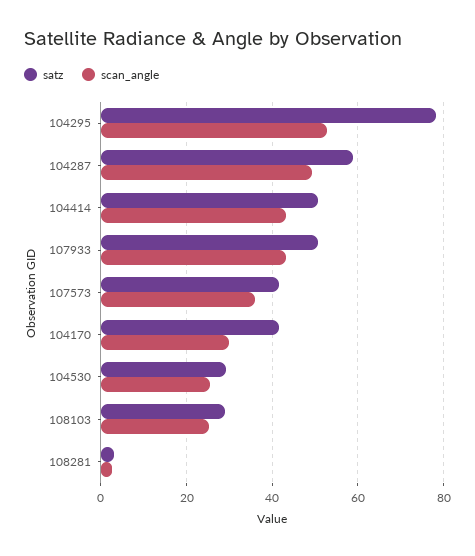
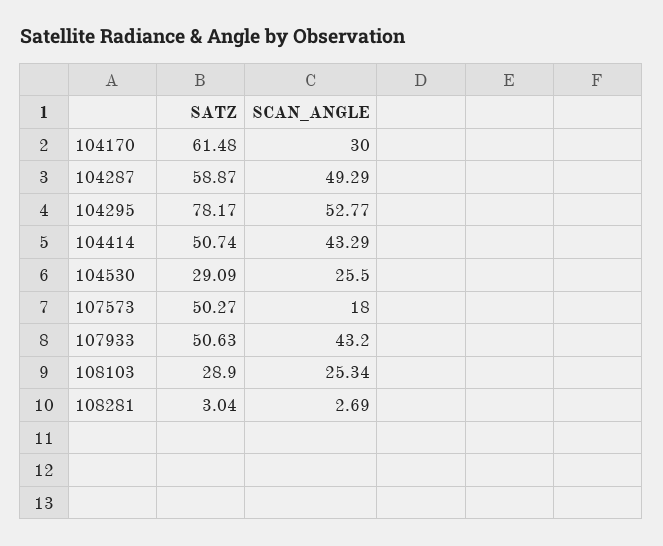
  {
    "satz": {
      "104295": 78.17,
      "104287": 58.87,
      "104414": 50.74,
      "107933": 50.63,
-     "107573": 42,
+     "107573": 50.27,
-     "104170": 42,
+     "104170": 61.48,
      "104530": 29.09,
      "108103": 28.9,
      "108281": 3.04
    },
    "scan_angle": {
      "104295": 52.77,
      "104287": 49.29,
      "104414": 43.29,
      "107933": 43.2,
-     "107573": 36,
+     "107573": 18,
      "104170": 30,
      "104530": 25.5,
      "108103": 25.34,
      "108281": 2.69
    }
  }

